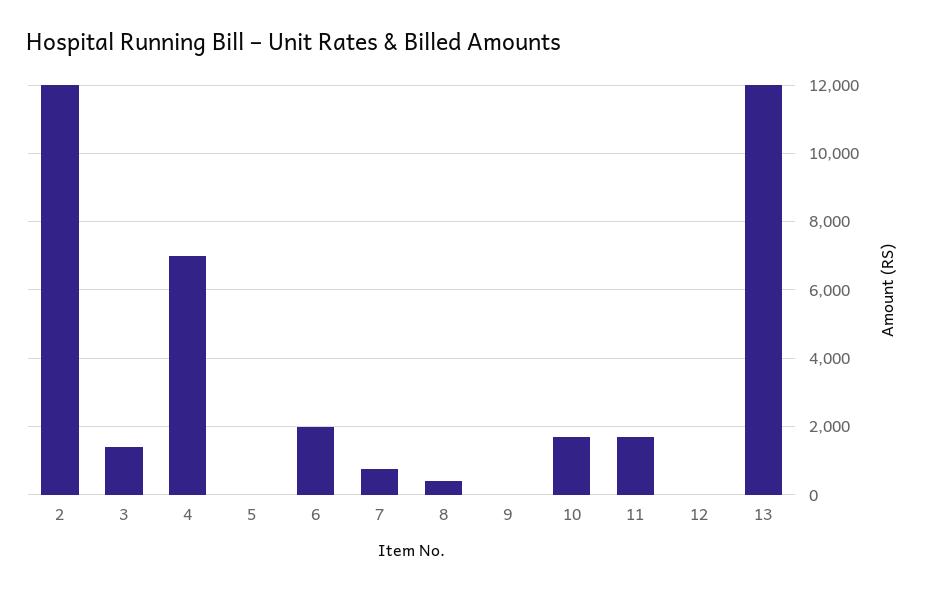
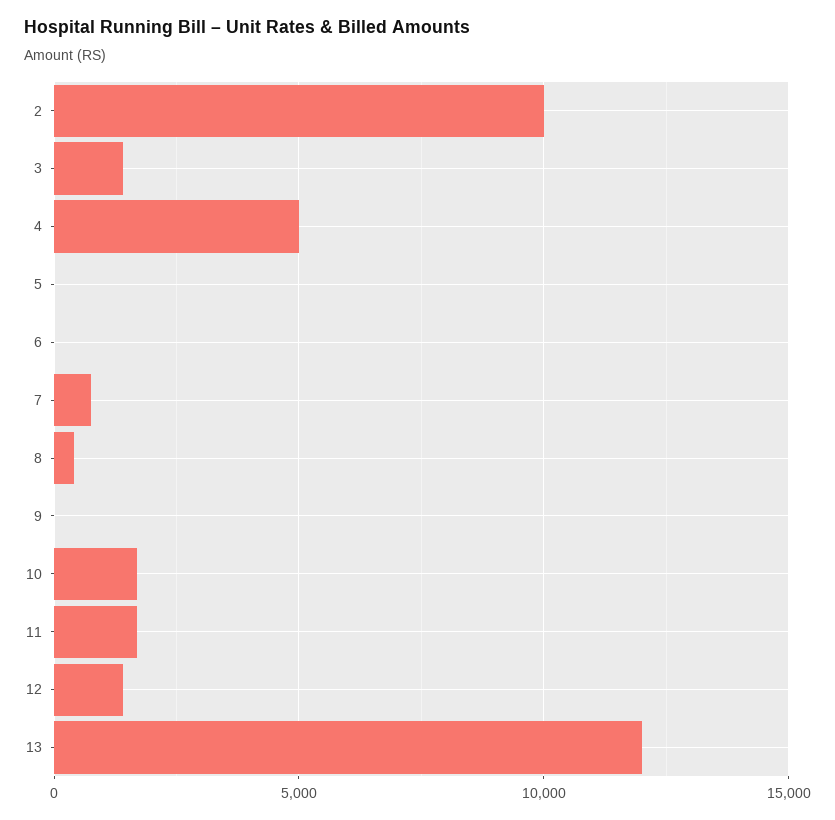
  {
-   "2": 12000,
+   "2": 10000,
    "3": 1400,
-   "4": 7000,
+   "4": 5000,
    "5": 0,
-   "6": 2000,
+   "6": 0,
    "7": 800,
    "8": 400,
    "9": 0,
    "10": 1800,
    "11": 1800,
-   "12": 0,
+   "12": 1500,
    "13": 12000
  }

